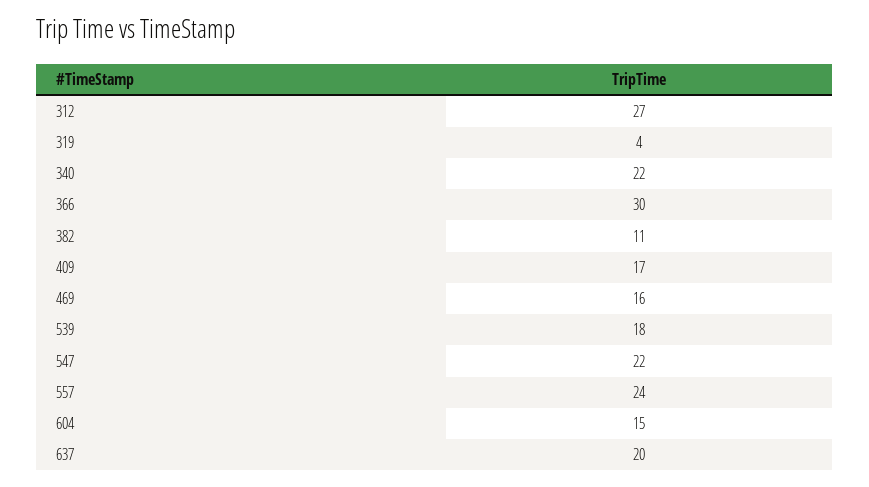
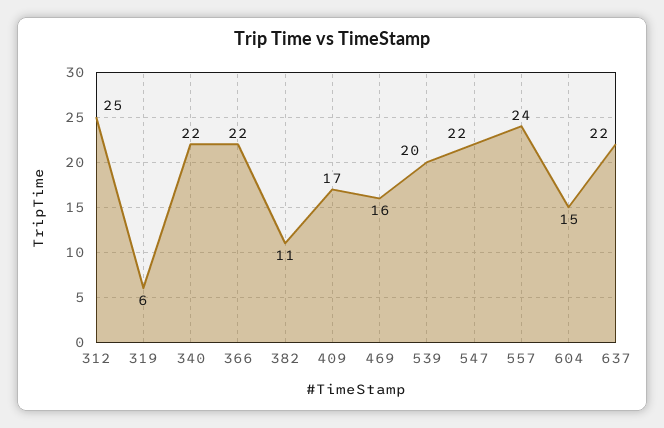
  {
-   "312": 27,
+   "312": 25,
-   "319": 4,
+   "319": 6,
    "340": 22,
-   "366": 30,
+   "366": 22,
    "382": 11,
    "409": 17,
    "469": 16,
-   "539": 18,
+   "539": 20,
    "547": 22,
    "557": 24,
    "604": 15,
-   "637": 20
+   "637": 22
  }

